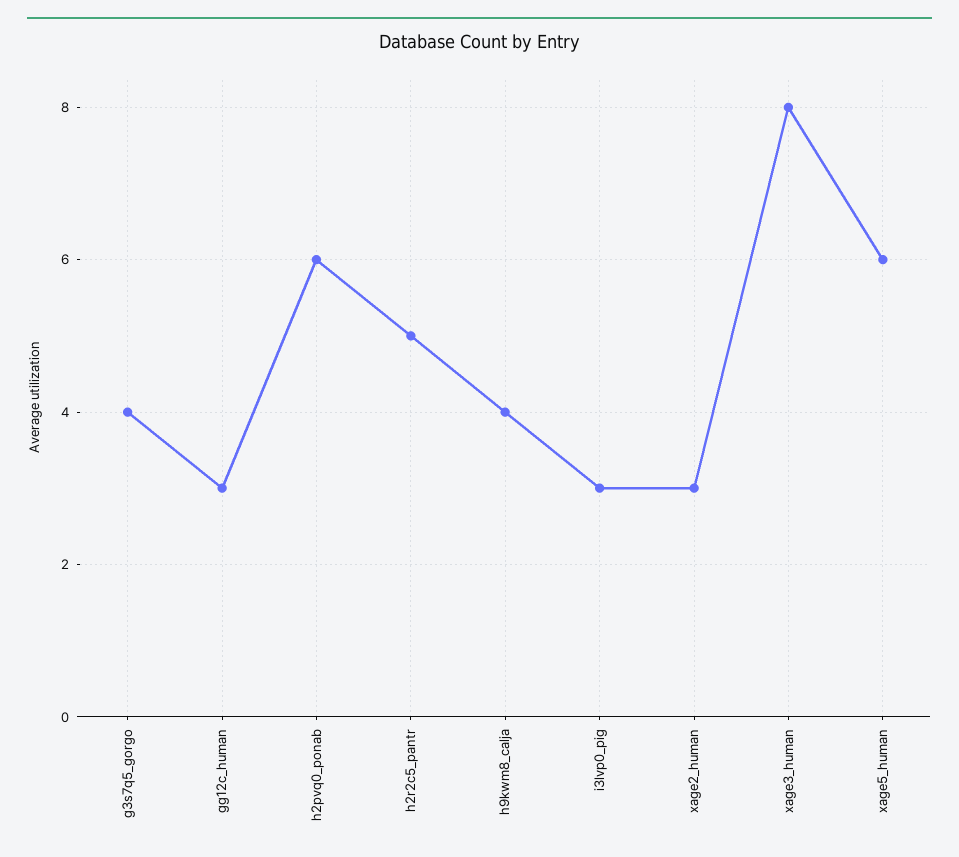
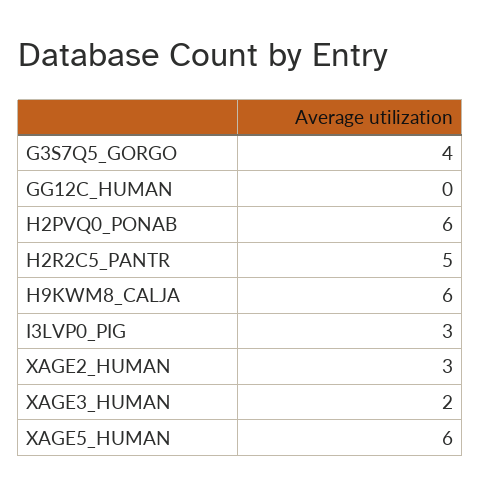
  {
    "g3s7q5_gorgo": 4,
-   "gg12c_human": 3,
+   "gg12c_human": 0,
    "h2pvq0_ponab": 6,
    "h2r2c5_pantr": 5,
-   "h9kwm8_calja": 4,
+   "h9kwm8_calja": 6,
    "i3lvp0_pig": 3,
    "xage2_human": 3,
-   "xage3_human": 8,
+   "xage3_human": 2,
    "xage5_human": 6
  }

